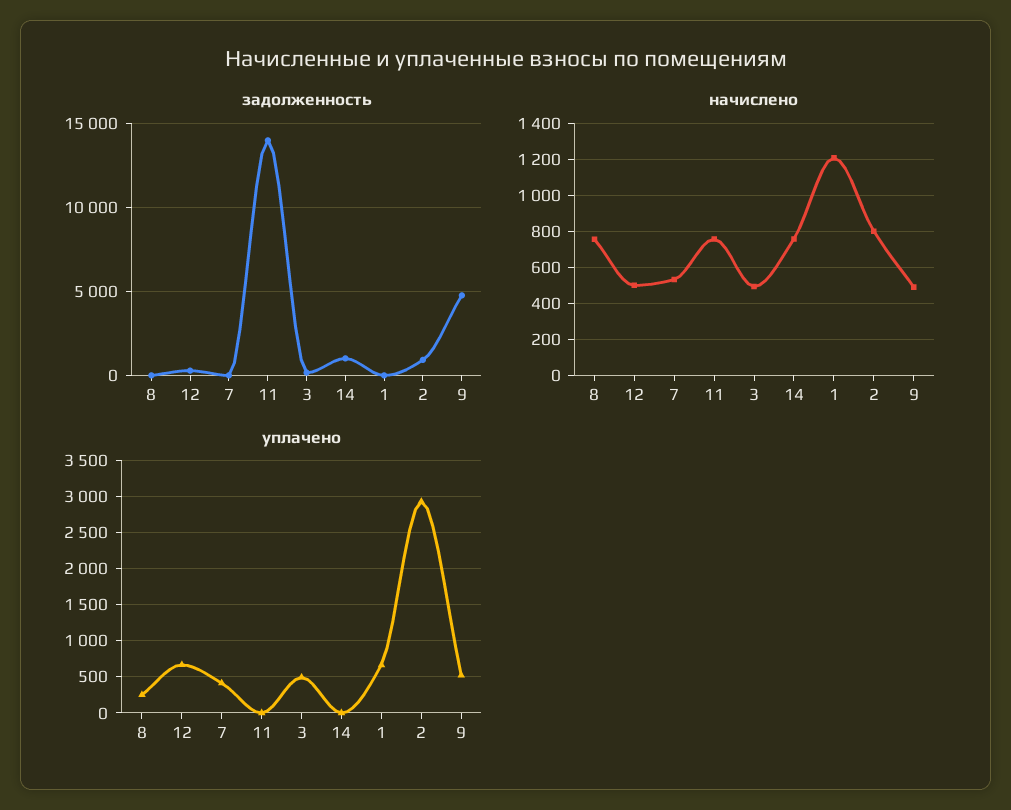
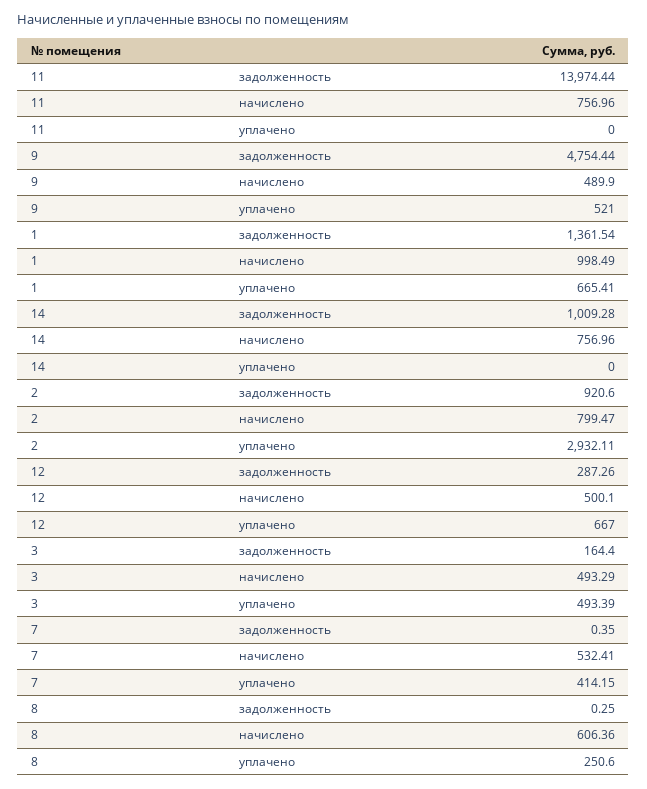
  {
    "задолженность": {
      "8": 0.25,
      "12": 287.26,
      "7": 0.35,
      "11": 13974.44,
      "3": 164.4,
      "14": 1009.28,
-     "1": 0,
+     "1": 1361.54,
      "2": 920.6,
      "9": 4754.44
    },
    "начислено": {
-     "8": 750,
+     "8": 606.36,
      "12": 500.1,
      "7": 532.41,
      "11": 756.96,
      "3": 493.29,
      "14": 756.96,
-     "1": 1200,
+     "1": 998.49,
      "2": 799.47,
      "9": 489.9
    },
    "уплачено": {
      "8": 250.6,
      "12": 667,
      "7": 414.15,
      "11": 0,
      "3": 493.39,
      "14": 0,
      "1": 665.41,
      "2": 2932.11,
      "9": 521
    }
  }

